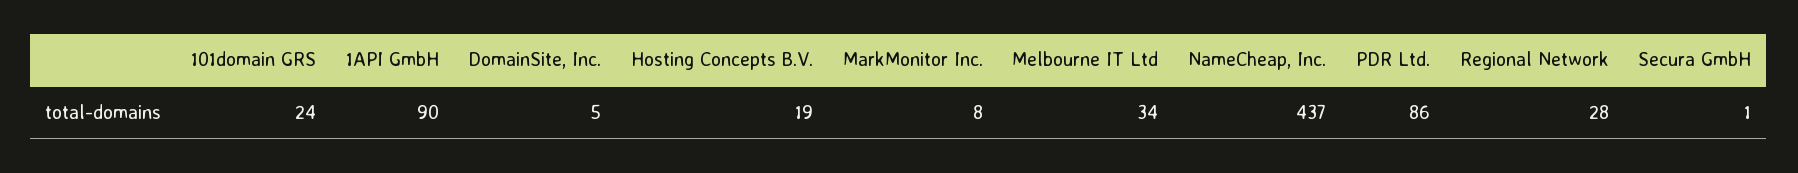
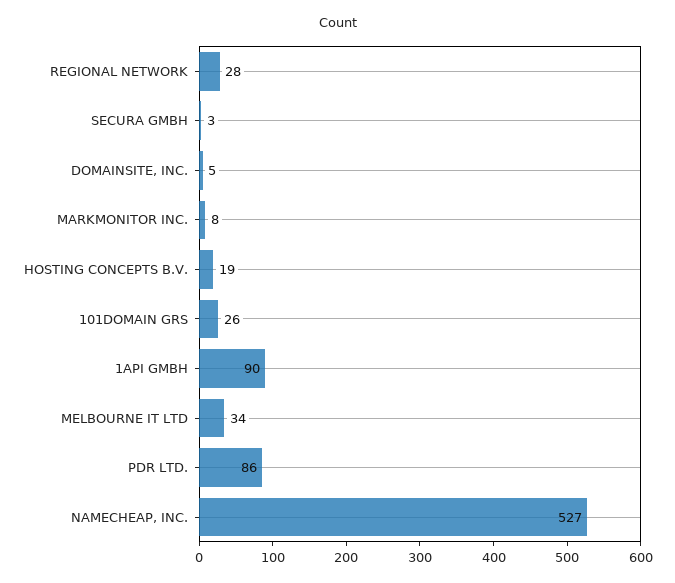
  {
-   "101domain GRS": 24,
+   "101domain GRS": 26,
    "1API GmbH": 90,
    "DomainSite, Inc.": 5,
    "Hosting Concepts B.V.": 19,
    "MarkMonitor Inc.": 8,
    "Melbourne IT Ltd": 34,
-   "NameCheap, Inc.": 437,
+   "NameCheap, Inc.": 527,
    "PDR Ltd.": 86,
    "Regional Network": 28,
-   "Secura GmbH": 1
+   "Secura GmbH": 3
  }

